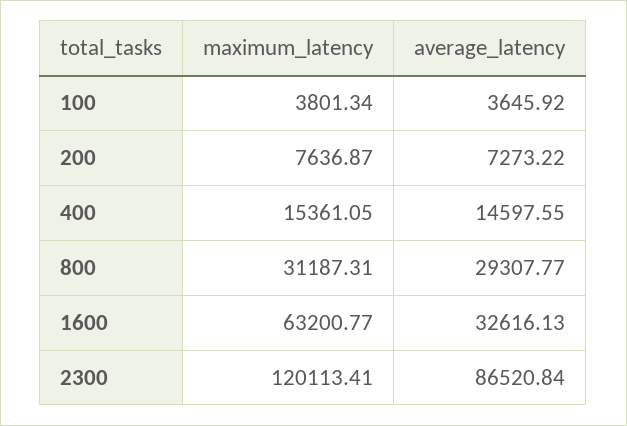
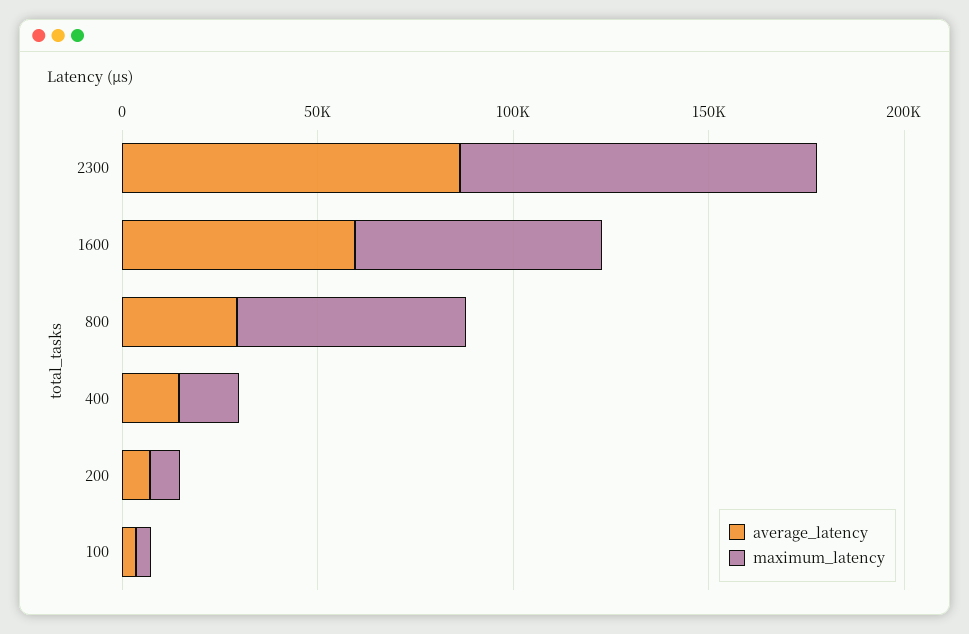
  {
    "maximum_latency": {
      "100": 3801.34,
      "200": 7636.87,
      "400": 15361.05,
-     "800": 31187.31,
+     "800": 60000,
      "1600": 63200.77,
-     "2300": 120113.41
+     "2300": 90000
    },
    "average_latency": {
      "100": 3645.92,
      "200": 7273.22,
      "400": 14597.55,
      "800": 29307.77,
-     "1600": 32616.13,
+     "1600": 60000,
      "2300": 86520.84
    }
  }

